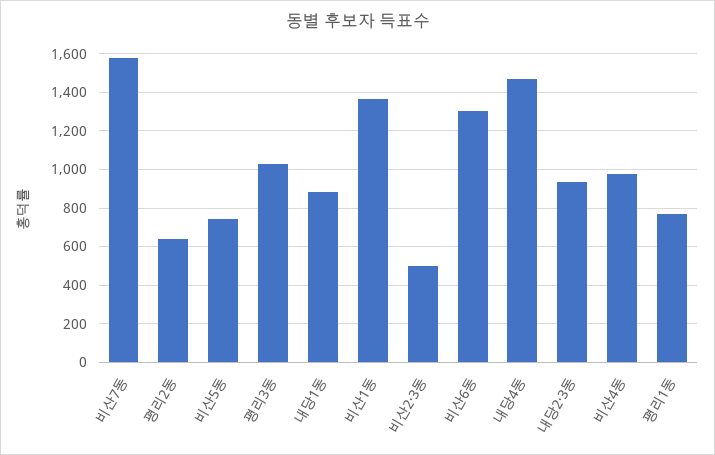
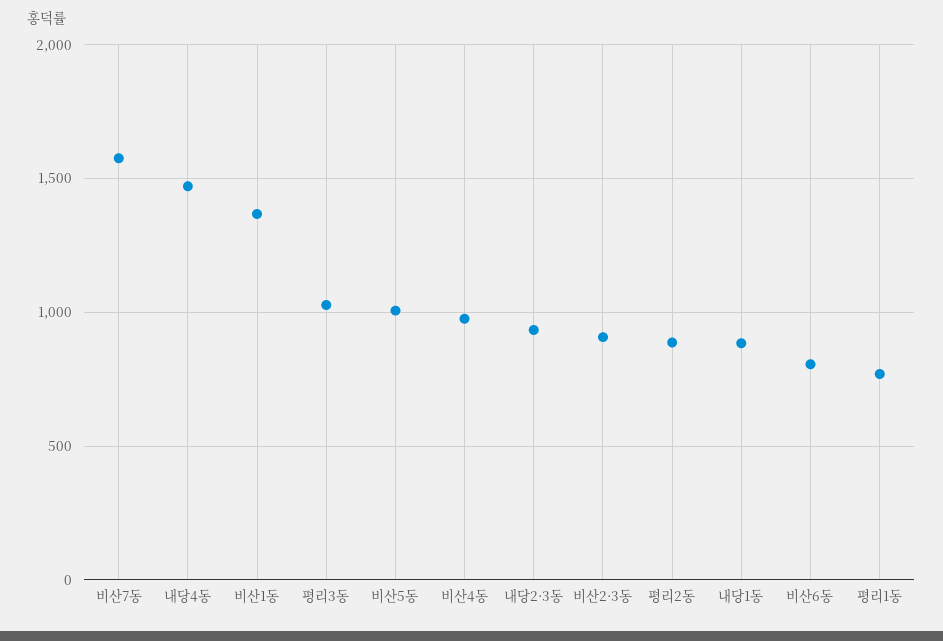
  {
    "비산7동": 1600,
-   "평리2동": 650,
+   "평리2동": 900,
-   "비산5동": 750,
+   "비산5동": 1000,
    "평리3동": 1050,
    "내당1동": 900,
    "비산1동": 1350,
-   "비산2·3동": 500,
+   "비산2·3동": 900,
-   "비산6동": 1300,
+   "비산6동": 800,
    "내당4동": 1450,
    "내당2·3동": 950,
    "비산4동": 1000,
    "평리1동": 750
  }

